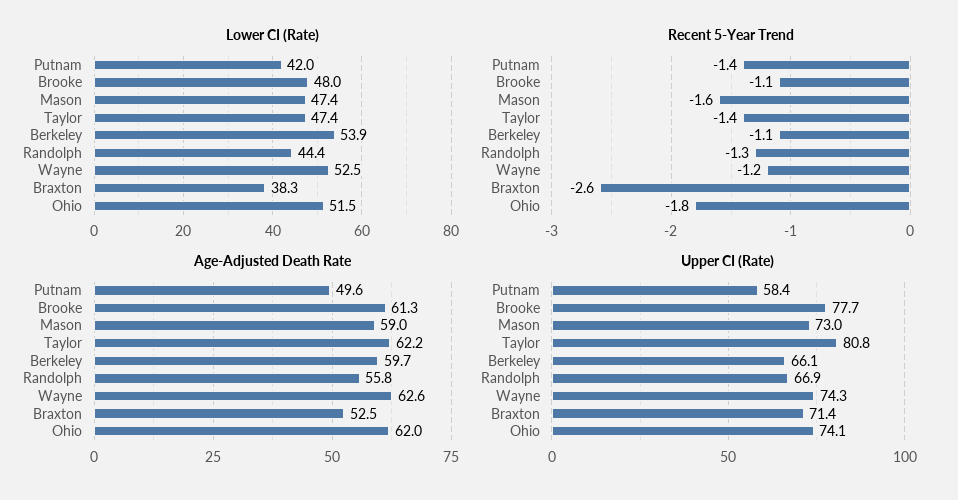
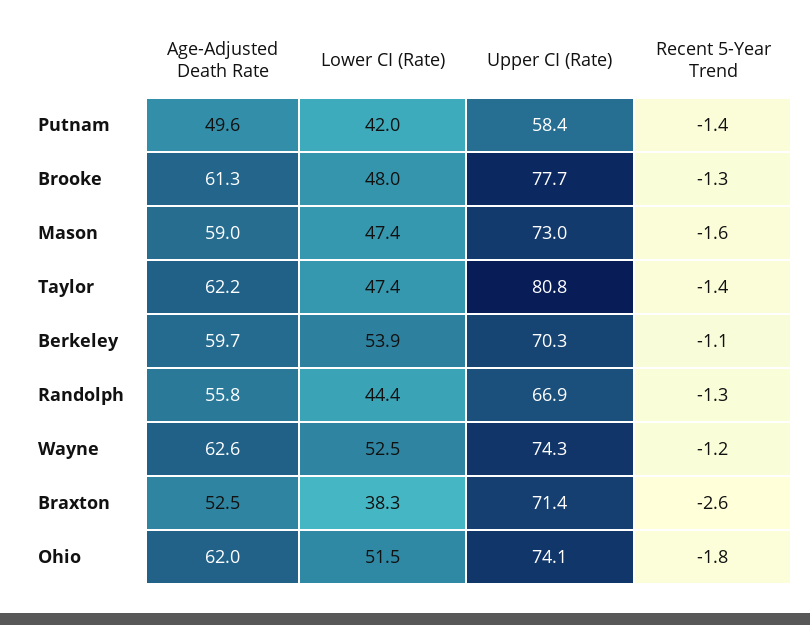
  {
    "Lower CI (Rate)": {
      "Putnam": 42,
      "Brooke": 48,
      "Mason": 47.4,
      "Taylor": 47.4,
      "Berkeley": 53.9,
      "Randolph": 44.4,
      "Wayne": 52.5,
      "Braxton": 38.3,
      "Ohio": 51.5
    },
    "Recent 5-Year Trend": {
      "Putnam": -1.4,
-     "Brooke": -1.1,
+     "Brooke": -1.3,
      "Mason": -1.6,
      "Taylor": -1.4,
      "Berkeley": -1.1,
      "Randolph": -1.3,
      "Wayne": -1.2,
      "Braxton": -2.6,
      "Ohio": -1.8
    },
    "Age-Adjusted Death Rate": {
      "Putnam": 49.6,
      "Brooke": 61.3,
      "Mason": 59,
      "Taylor": 62.2,
      "Berkeley": 59.7,
      "Randolph": 55.8,
      "Wayne": 62.6,
      "Braxton": 52.5,
      "Ohio": 62
    },
    "Upper CI (Rate)": {
      "Putnam": 58.4,
      "Brooke": 77.7,
      "Mason": 73,
      "Taylor": 80.8,
-     "Berkeley": 66.1,
+     "Berkeley": 70.3,
      "Randolph": 66.9,
      "Wayne": 74.3,
      "Braxton": 71.4,
      "Ohio": 74.1
    }
  }

